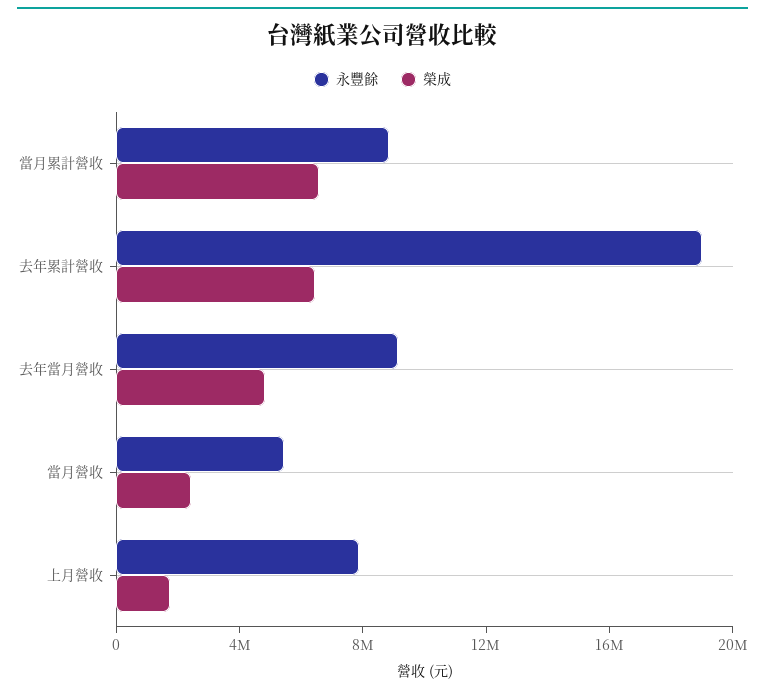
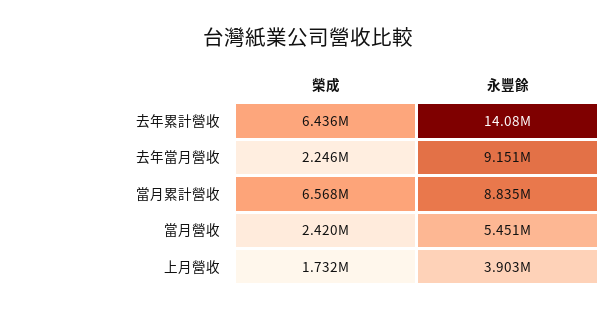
  {
    "永豐餘": {
      "當月累計營收": 8835000,
-     "去年累計營收": 19000000,
+     "去年累計營收": 14080000,
      "去年當月營收": 9151000,
      "當月營收": 5451000,
-     "上月營收": 8000000
+     "上月營收": 3903000
    },
    "榮成": {
      "當月累計營收": 6568000,
      "去年累計營收": 6436000,
-     "去年當月營收": 5000000,
+     "去年當月營收": 2246000,
      "當月營收": 2420000,
      "上月營收": 1732000
    }
  }

